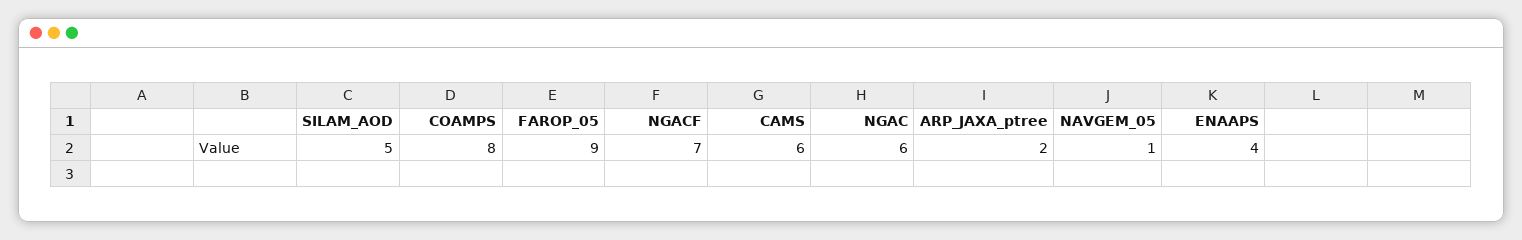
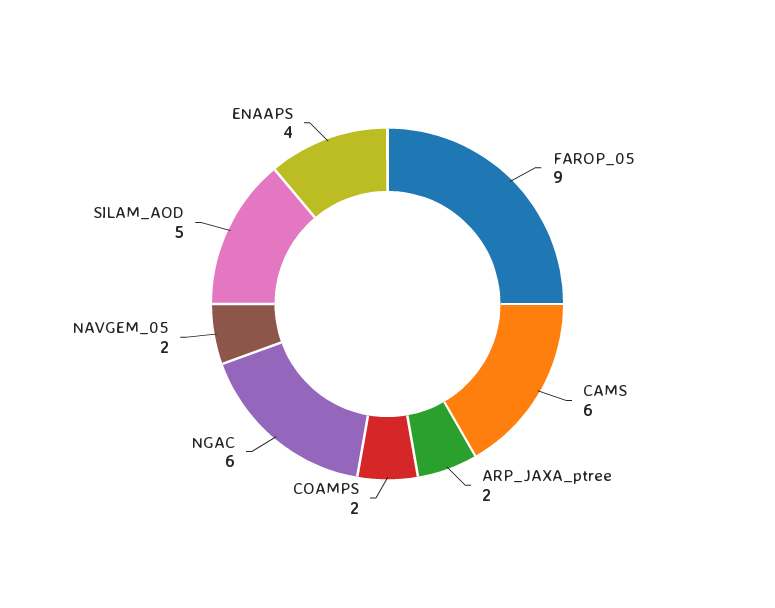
  {
    "SILAM_AOD": 5,
-   "COAMPS": 8,
+   "COAMPS": 2,
    "FAROP_05": 9,
-   "NGACF": 7,
    "CAMS": 6,
    "NGAC": 6,
    "ARP_JAXA_ptree": 2,
-   "NAVGEM_05": 1,
+   "NAVGEM_05": 2,
    "ENAAPS": 4
  }

